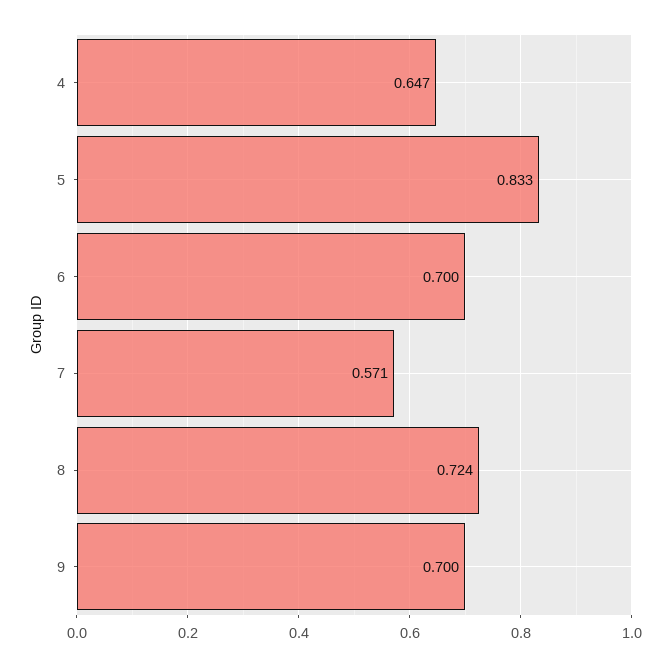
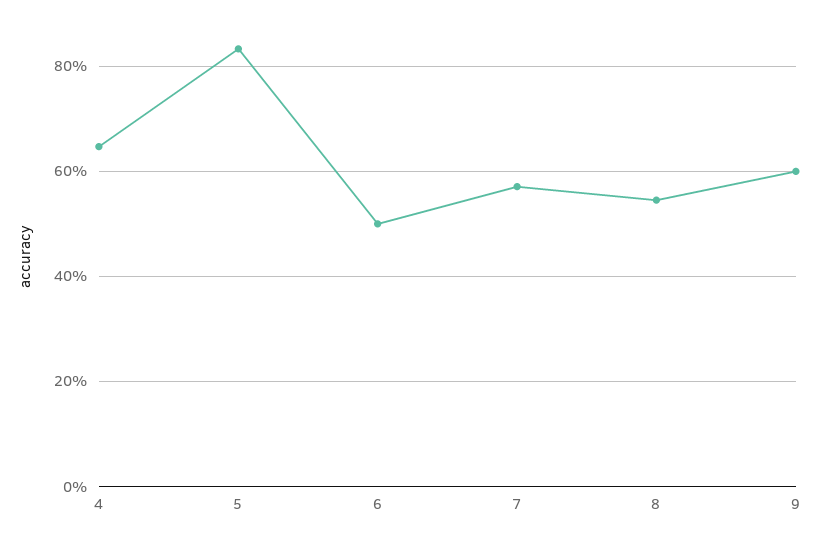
  {
    "4": 0.647,
    "5": 0.833,
-   "6": 0.7,
+   "6": 0.5,
    "7": 0.571,
-   "8": 0.724,
+   "8": 0.54,
-   "9": 0.7
+   "9": 0.6
  }

